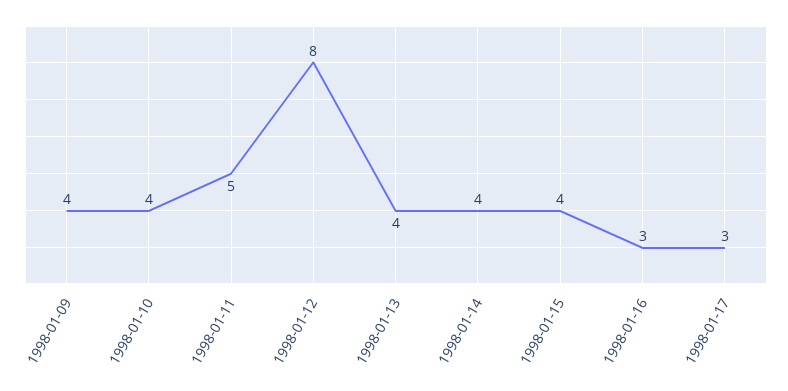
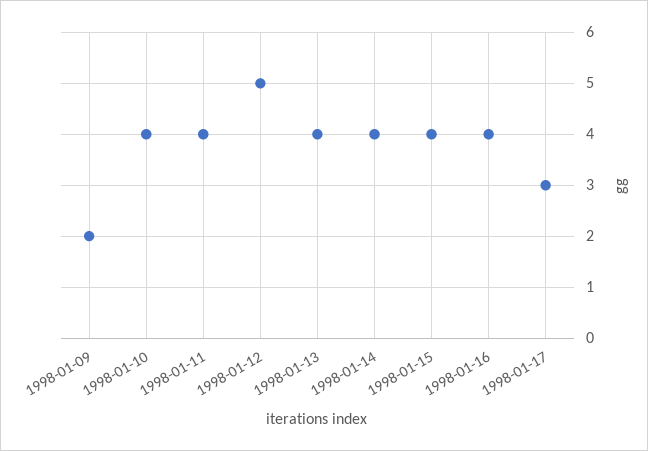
  {
-   "1998-01-09": 4,
+   "1998-01-09": 2,
    "1998-01-10": 4,
-   "1998-01-11": 5,
+   "1998-01-11": 4,
-   "1998-01-12": 8,
+   "1998-01-12": 5,
    "1998-01-13": 4,
    "1998-01-14": 4,
    "1998-01-15": 4,
-   "1998-01-16": 3,
+   "1998-01-16": 4,
    "1998-01-17": 3
  }

